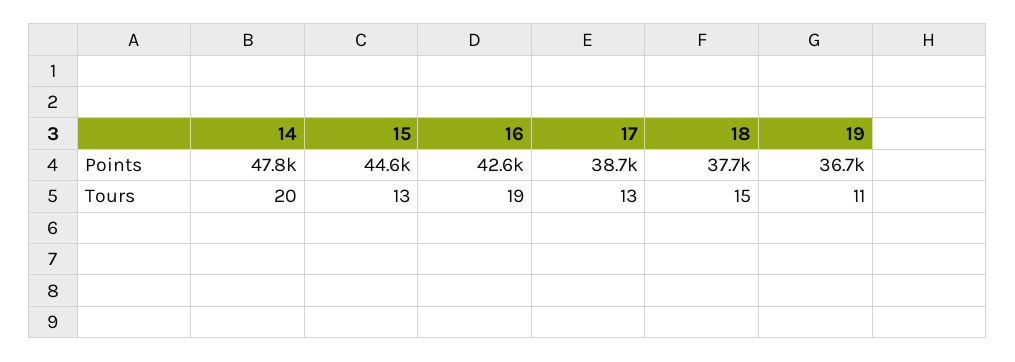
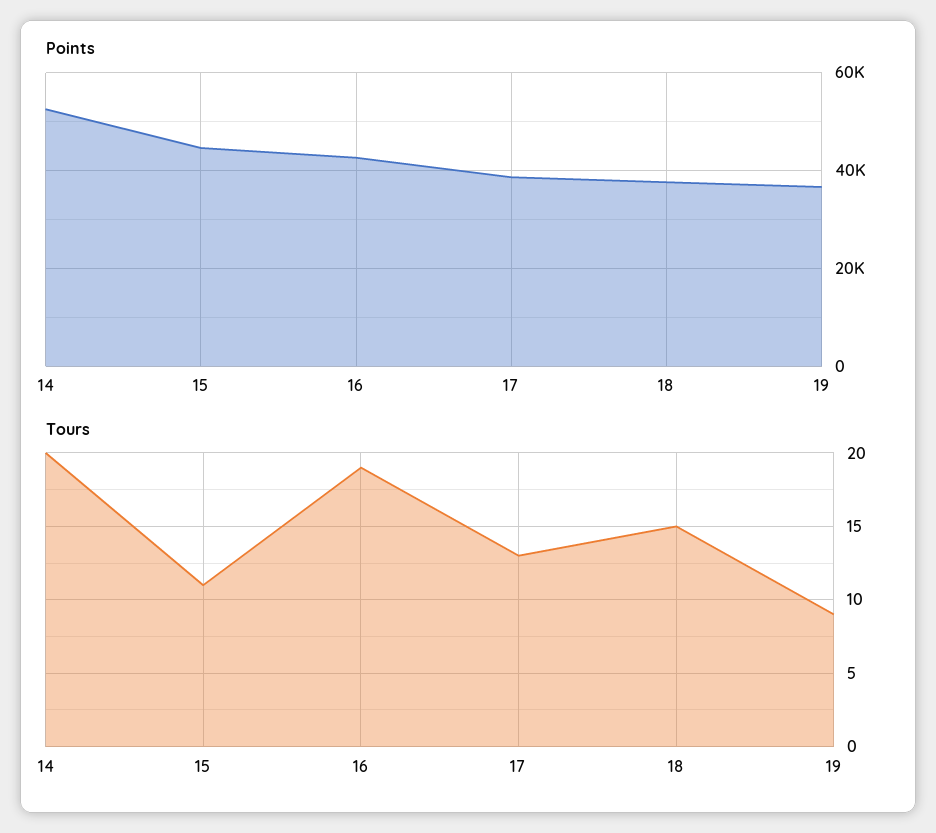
  {
    "Points": {
-     "14": 47800,
+     "14": 52000,
      "15": 44600,
      "16": 42600,
      "17": 38700,
      "18": 37700,
      "19": 36700
    },
    "Tours": {
      "14": 20,
-     "15": 13,
+     "15": 11,
      "16": 19,
      "17": 13,
      "18": 15,
-     "19": 11
+     "19": 9
    }
  }

